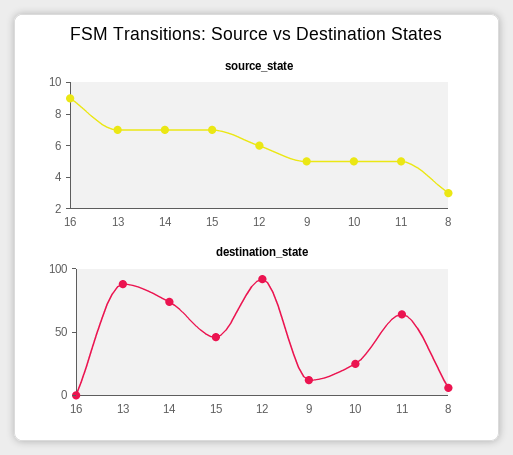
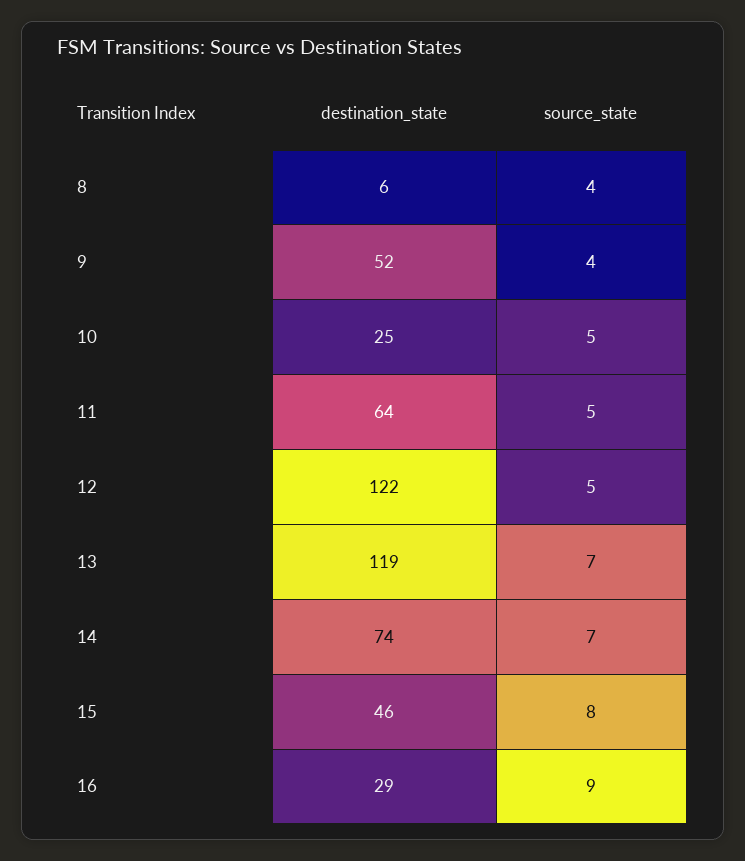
  {
    "source_state": {
      "16": 9,
      "13": 7,
      "14": 7,
-     "15": 7,
+     "15": 8,
-     "12": 6,
+     "12": 5,
-     "9": 5,
+     "9": 4,
      "10": 5,
      "11": 5,
-     "8": 3
+     "8": 4
    },
    "destination_state": {
-     "16": 0,
+     "16": 29,
-     "13": 90,
+     "13": 119,
      "14": 74,
      "15": 46,
-     "12": 90,
+     "12": 122,
-     "9": 10,
+     "9": 52,
      "10": 25,
      "11": 64,
      "8": 6
    }
  }

